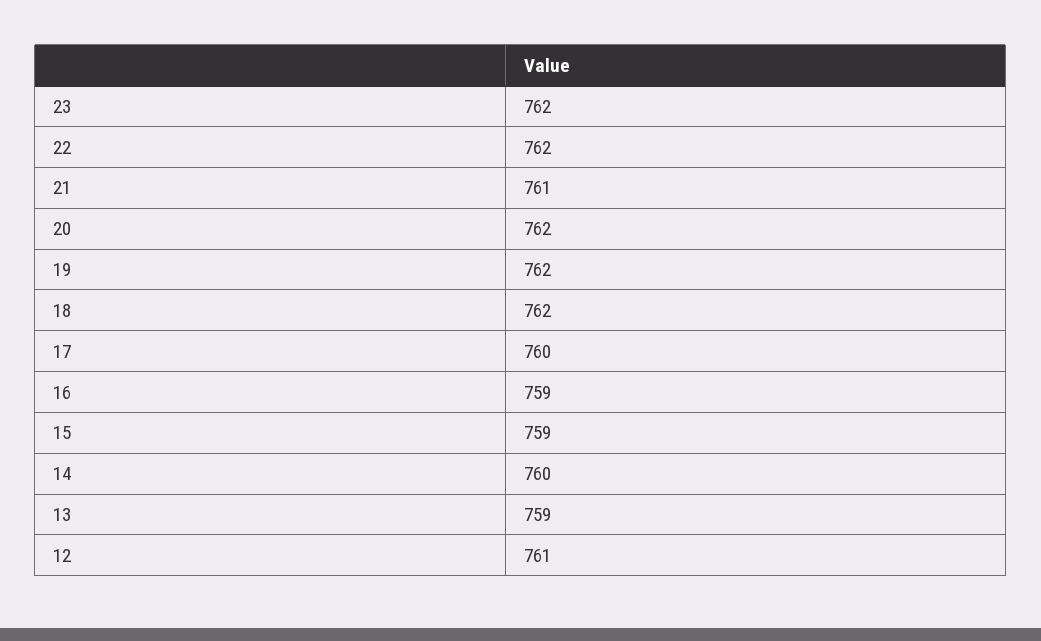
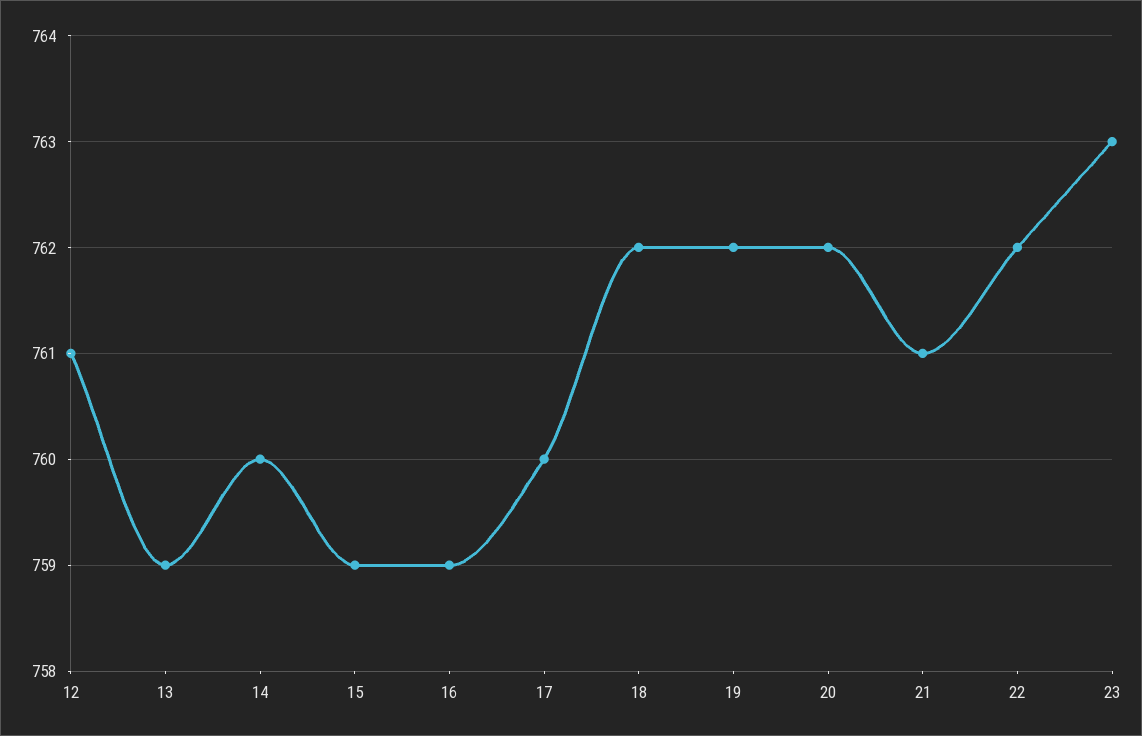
  {
-   "23": 762,
+   "23": 763,
    "22": 762,
    "21": 761,
    "20": 762,
    "19": 762,
    "18": 762,
    "17": 760,
    "16": 759,
    "15": 759,
    "14": 760,
    "13": 759,
    "12": 761
  }

